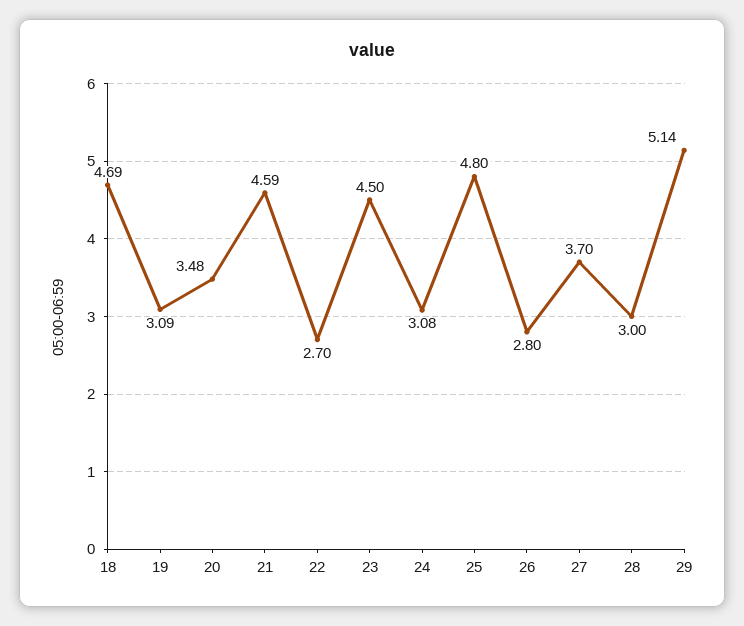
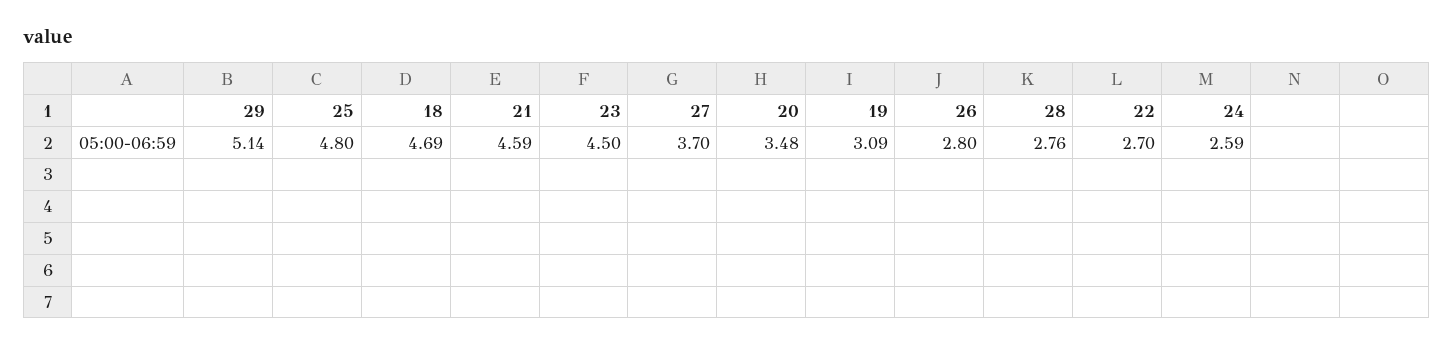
  {
    "18": 4.69,
    "19": 3.09,
    "20": 3.48,
    "21": 4.59,
    "22": 2.7,
    "23": 4.5,
-   "24": 3.08,
+   "24": 2.59,
    "25": 4.8,
    "26": 2.8,
    "27": 3.7,
-   "28": 3,
+   "28": 2.76,
    "29": 5.14
  }

